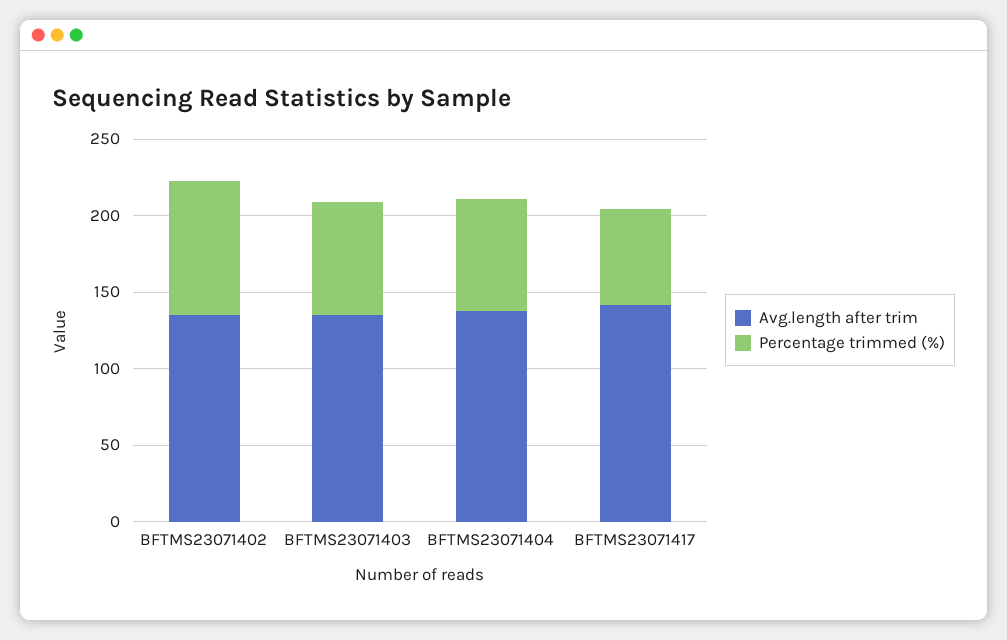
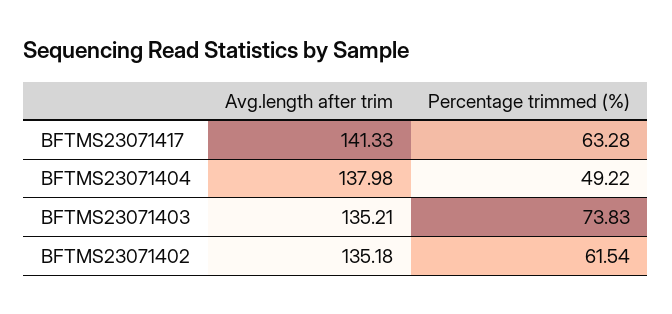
  {
    "Avg.length after trim": {
      "BFTMS23071402": 135.18,
      "BFTMS23071403": 135.21,
      "BFTMS23071404": 137.98,
      "BFTMS23071417": 141.33
    },
    "Percentage trimmed (%)": {
-     "BFTMS23071402": 90,
+     "BFTMS23071402": 61.54,
      "BFTMS23071403": 73.83,
-     "BFTMS23071404": 70,
+     "BFTMS23071404": 49.22,
      "BFTMS23071417": 63.28
    }
  }

